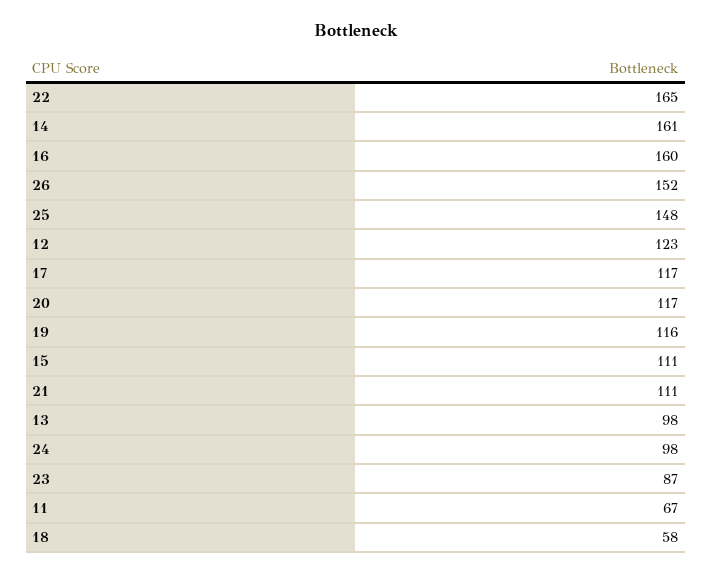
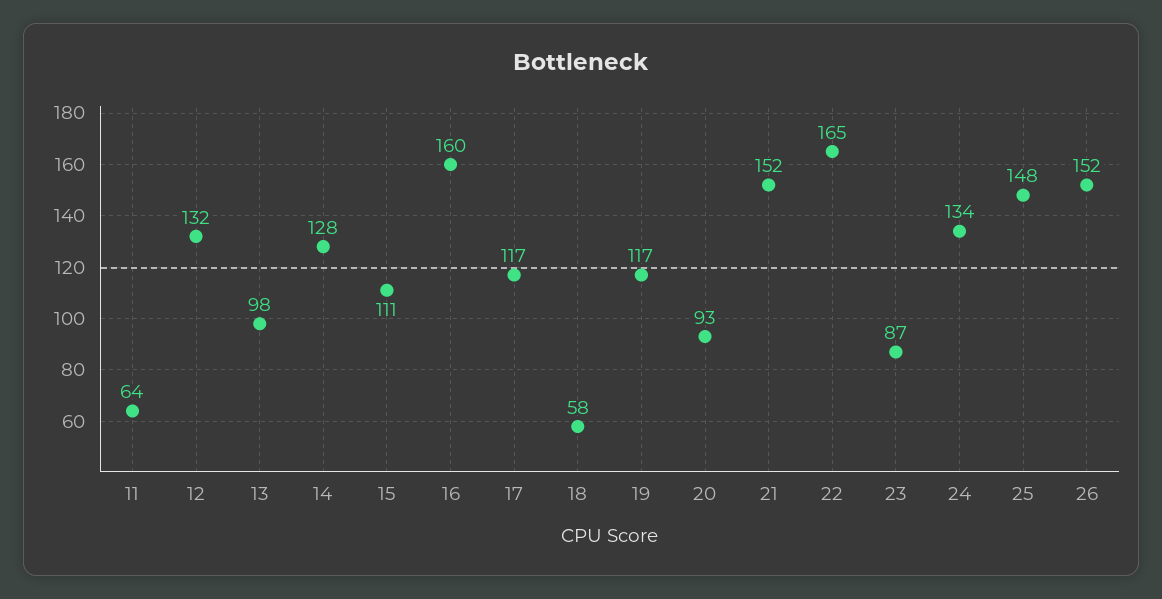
  {
    "22": 165,
-   "14": 161,
+   "14": 128,
    "16": 160,
    "26": 152,
    "25": 148,
-   "12": 123,
+   "12": 132,
    "17": 117,
-   "20": 117,
+   "20": 93,
-   "19": 116,
+   "19": 117,
    "15": 111,
-   "21": 111,
+   "21": 152,
    "13": 98,
-   "24": 98,
+   "24": 134,
    "23": 87,
-   "11": 67,
+   "11": 64,
    "18": 58
  }

